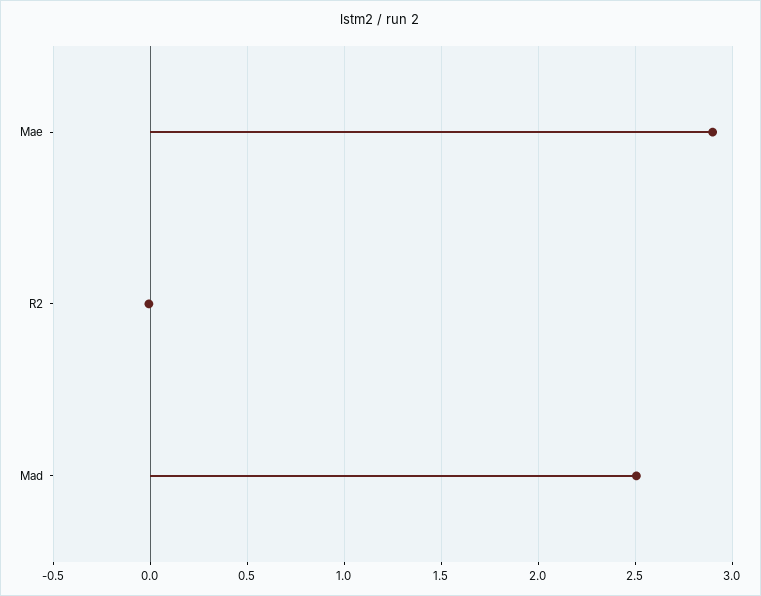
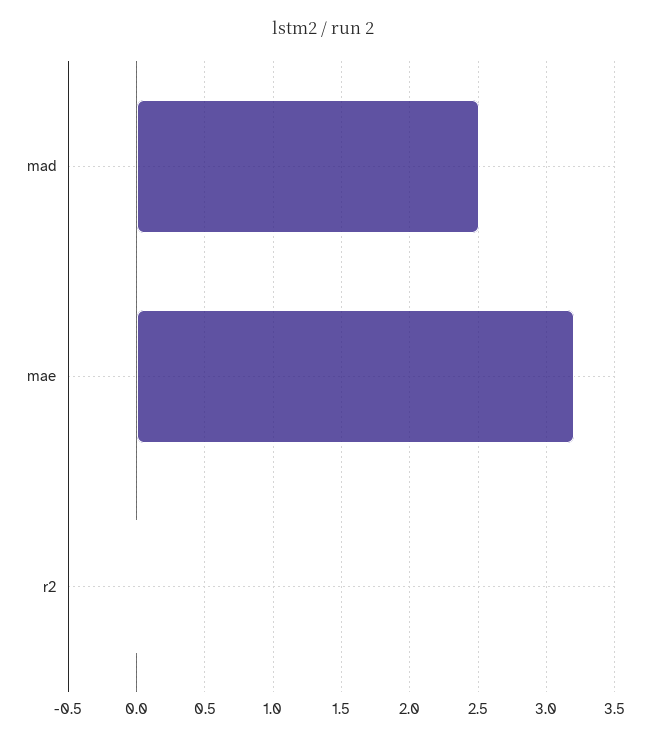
  {
-   "Mae": 2.9,
+   "Mae": 3.2,
    "R2": 0,
    "Mad": 2.5
  }

